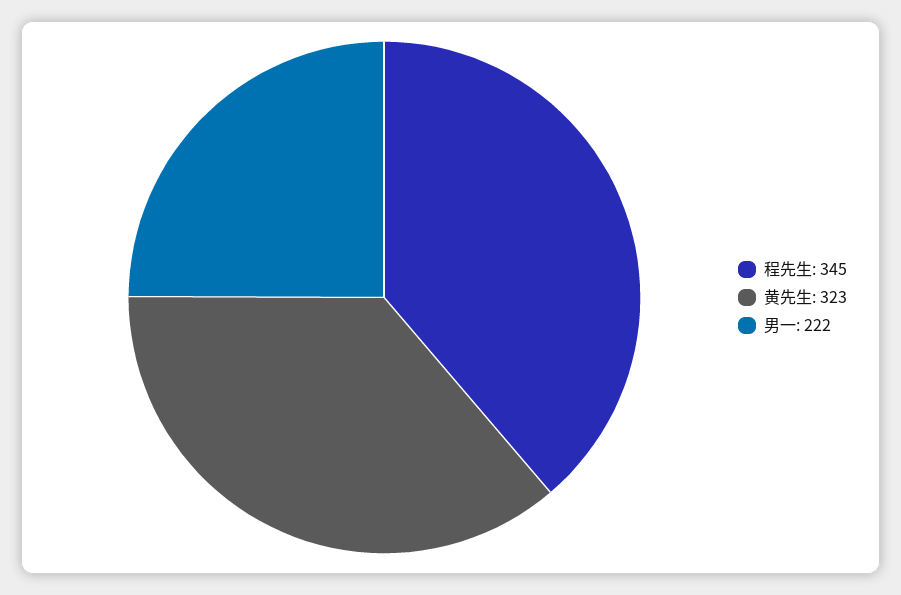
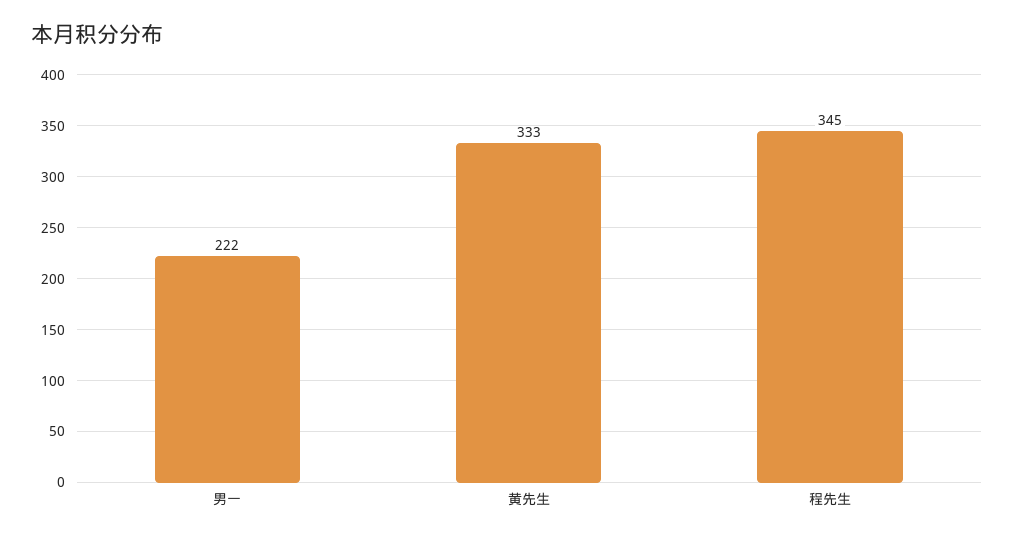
  {
    "程先生": 345,
-   "黄先生": 323,
+   "黄先生": 333,
    "男一": 222
  }

